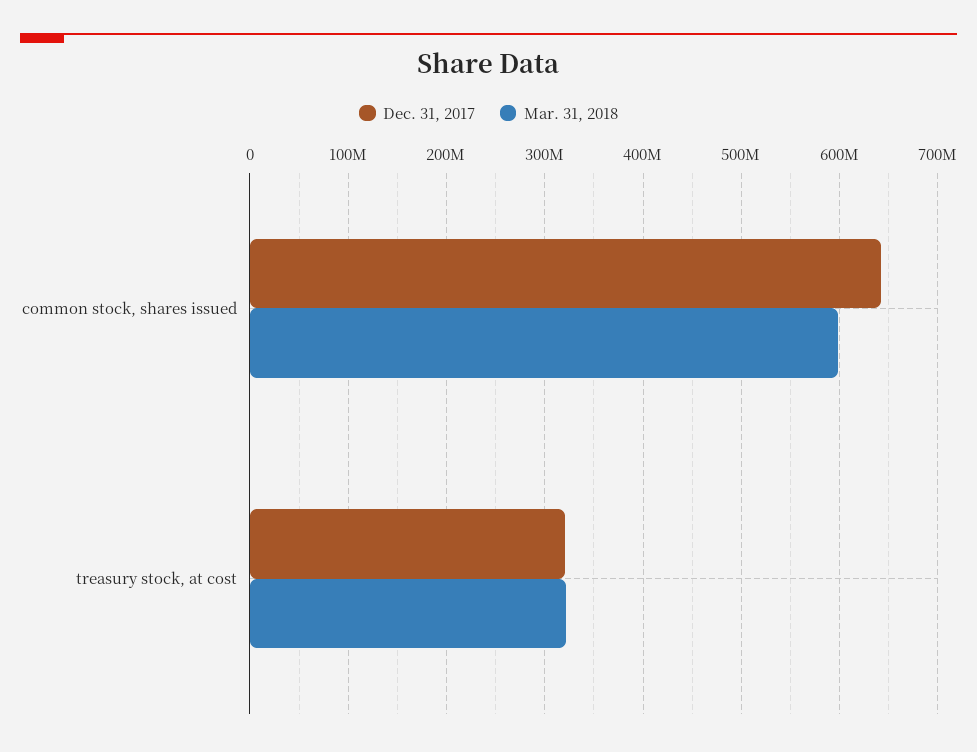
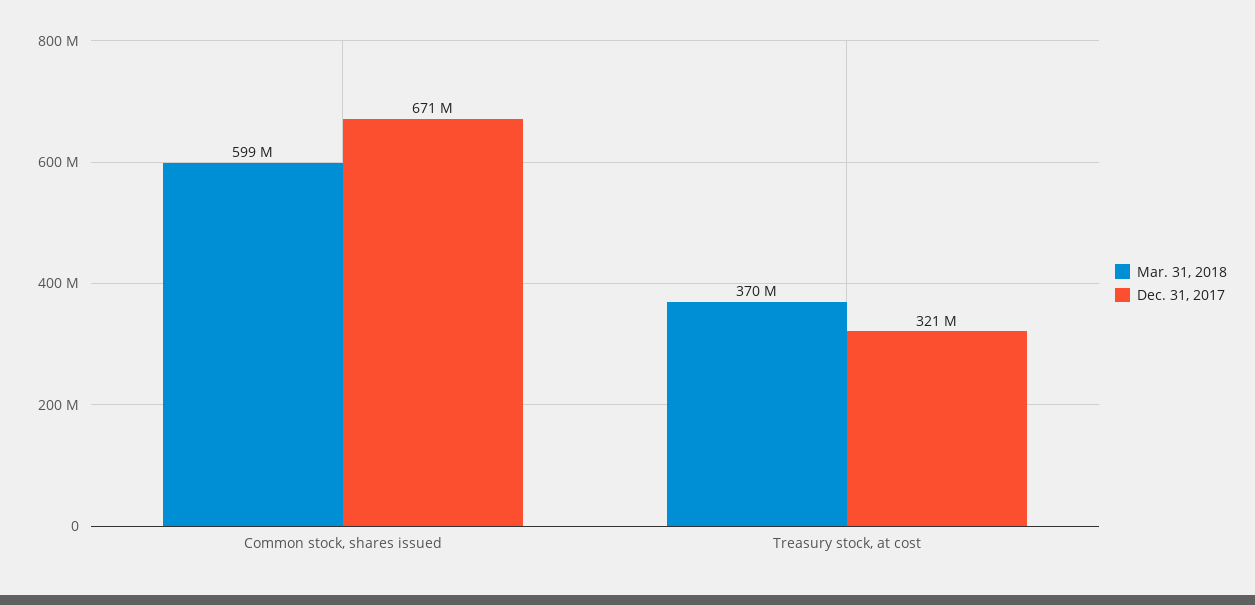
  {
    "Dec. 31, 2017": {
-     "common stock, shares issued": 640000000,
+     "common stock, shares issued": 671000000,
      "treasury stock, at cost": 321000000
    },
    "Mar. 31, 2018": {
      "common stock, shares issued": 599000000,
-     "treasury stock, at cost": 320000000
+     "treasury stock, at cost": 370000000
    }
  }

